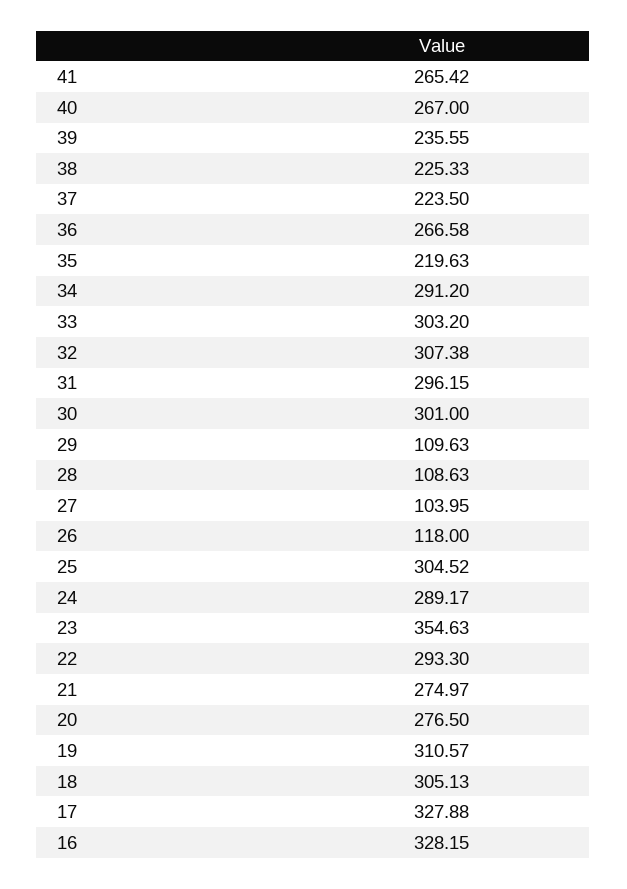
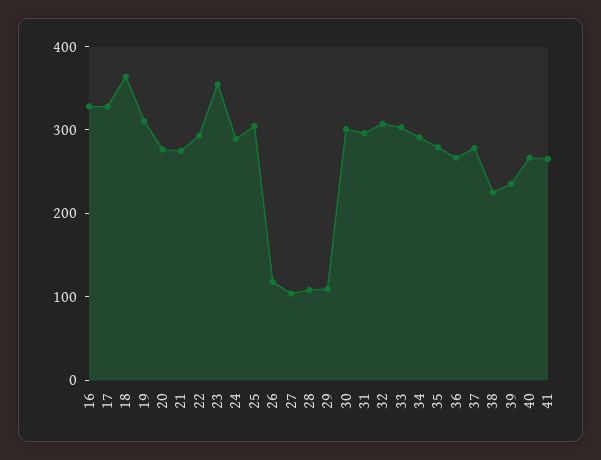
  {
    "41": 265.42,
    "40": 267,
    "39": 235.55,
    "38": 225.33,
-   "37": 223.5,
+   "37": 280,
    "36": 266.58,
-   "35": 219.63,
+   "35": 280,
    "34": 291.2,
    "33": 303.2,
    "32": 307.38,
    "31": 296.15,
    "30": 301,
    "29": 109.63,
    "28": 108.63,
    "27": 103.95,
    "26": 118,
    "25": 304.52,
    "24": 289.17,
    "23": 354.63,
    "22": 293.3,
    "21": 274.97,
    "20": 276.5,
    "19": 310.57,
-   "18": 305.13,
+   "18": 360,
    "17": 327.88,
    "16": 328.15
  }

